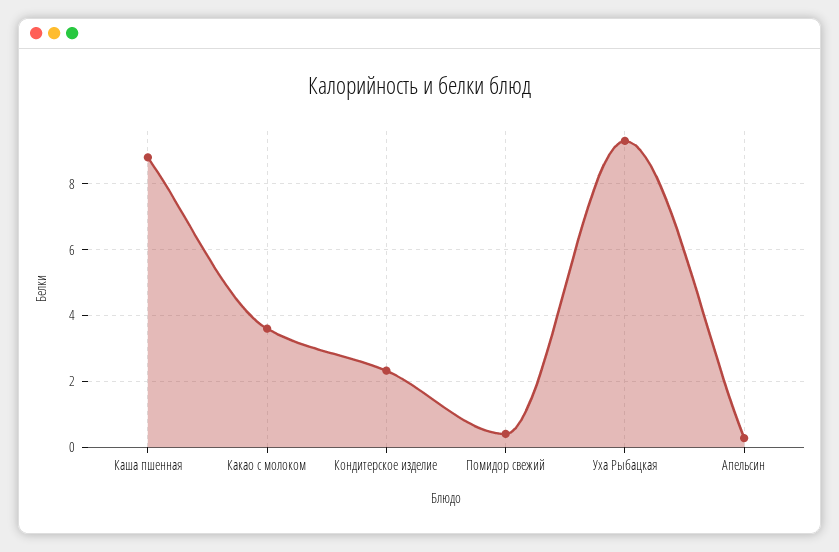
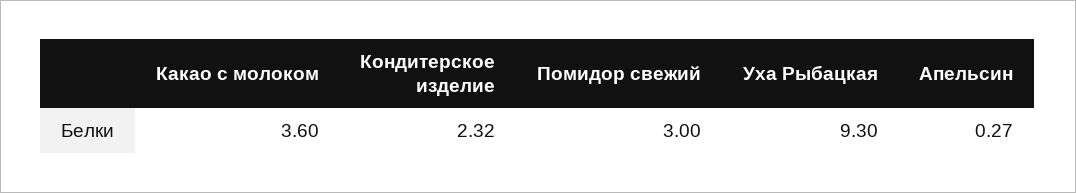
  {
-   "Каша пшенная": 8.8,
    "Какао с молоком": 3.6,
    "Кондитерское изделие": 2.32,
-   "Помидор свежий": 0.4,
+   "Помидор свежий": 3,
    "Уха Рыбацкая": 9.3,
    "Апельсин": 0.27
  }

